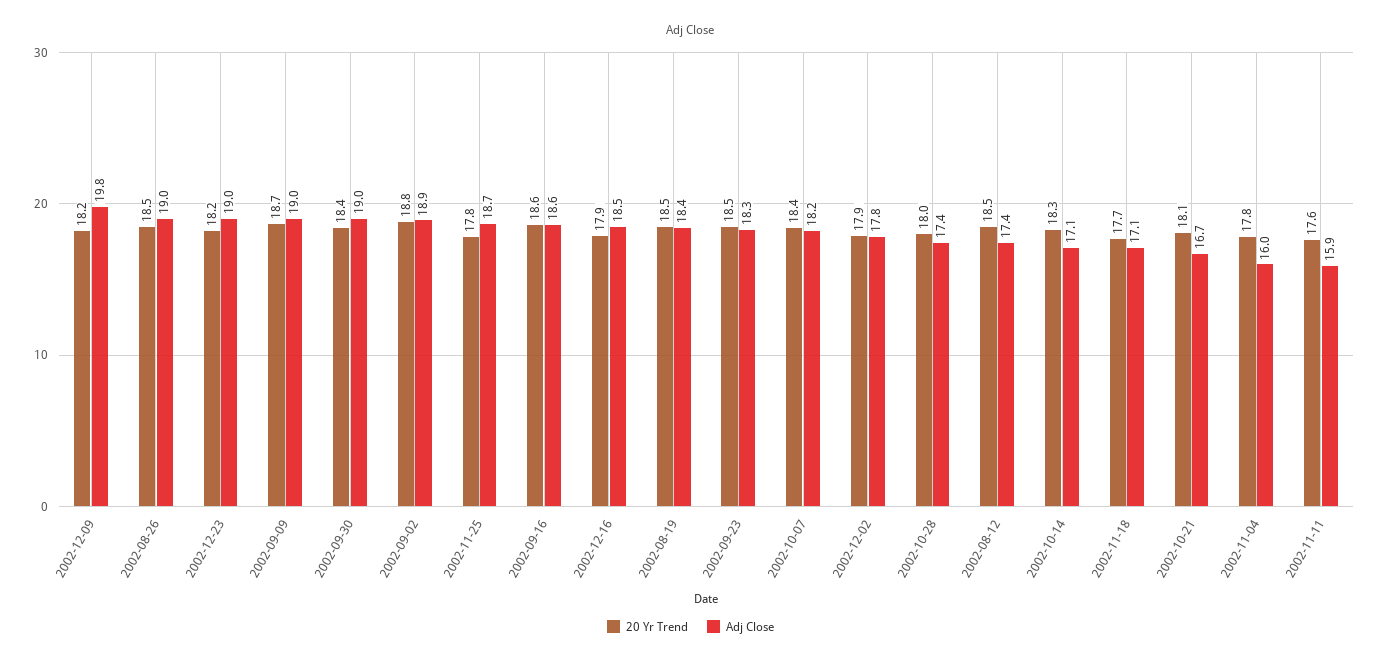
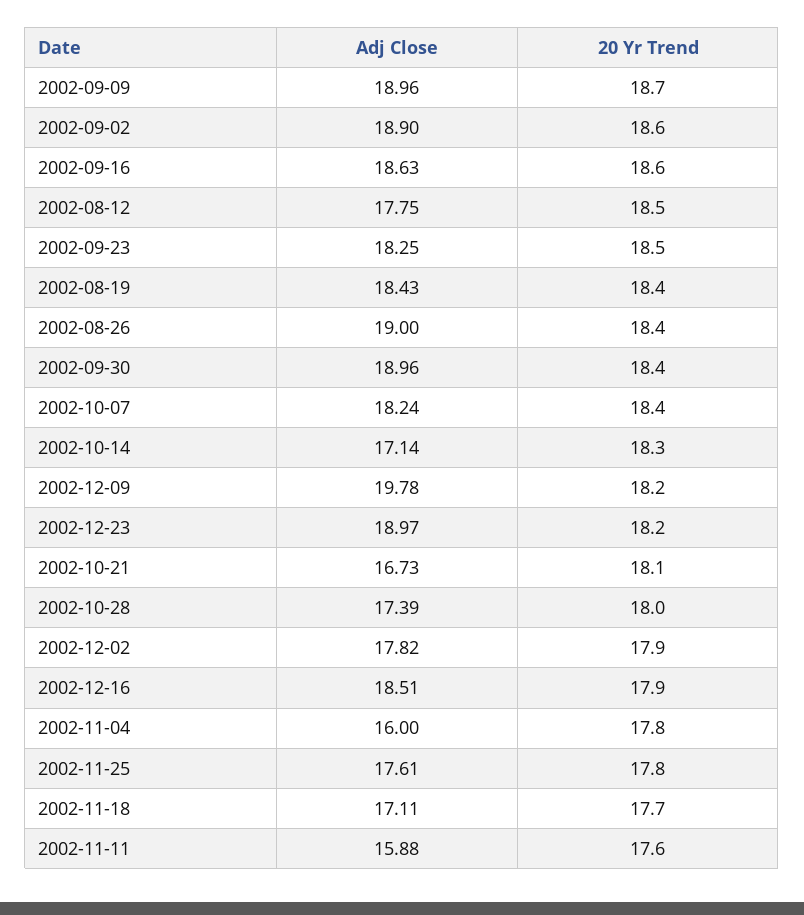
  {
    "20 Yr Trend": {
      "2002-12-09": 18.2,
-     "2002-08-26": 18.5,
+     "2002-08-26": 18.4,
      "2002-12-23": 18.2,
      "2002-09-09": 18.7,
      "2002-09-30": 18.4,
-     "2002-09-02": 18.8,
+     "2002-09-02": 18.6,
      "2002-11-25": 17.8,
      "2002-09-16": 18.6,
      "2002-12-16": 17.9,
-     "2002-08-19": 18.5,
+     "2002-08-19": 18.4,
      "2002-09-23": 18.5,
      "2002-10-07": 18.4,
      "2002-12-02": 17.9,
      "2002-10-28": 18,
      "2002-08-12": 18.5,
      "2002-10-14": 18.3,
      "2002-11-18": 17.7,
      "2002-10-21": 18.1,
      "2002-11-04": 17.8,
      "2002-11-11": 17.6
    },
    "Adj Close": {
      "2002-12-09": 19.78,
      "2002-08-26": 19,
      "2002-12-23": 18.97,
      "2002-09-09": 18.96,
      "2002-09-30": 18.96,
      "2002-09-02": 18.9,
-     "2002-11-25": 18.7,
+     "2002-11-25": 17.61,
      "2002-09-16": 18.63,
      "2002-12-16": 18.51,
      "2002-08-19": 18.43,
      "2002-09-23": 18.25,
      "2002-10-07": 18.24,
      "2002-12-02": 17.82,
      "2002-10-28": 17.39,
-     "2002-08-12": 17.4,
+     "2002-08-12": 17.75,
      "2002-10-14": 17.14,
      "2002-11-18": 17.11,
      "2002-10-21": 16.73,
      "2002-11-04": 16,
      "2002-11-11": 15.88
    }
  }

